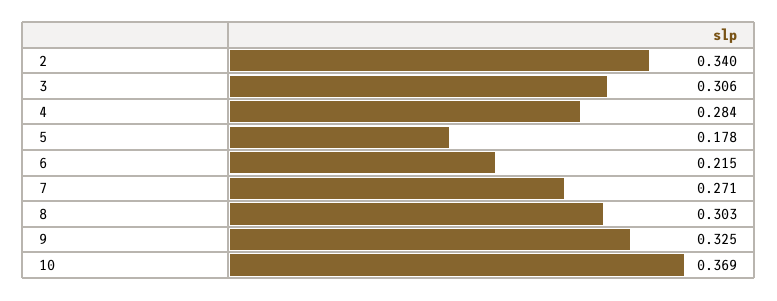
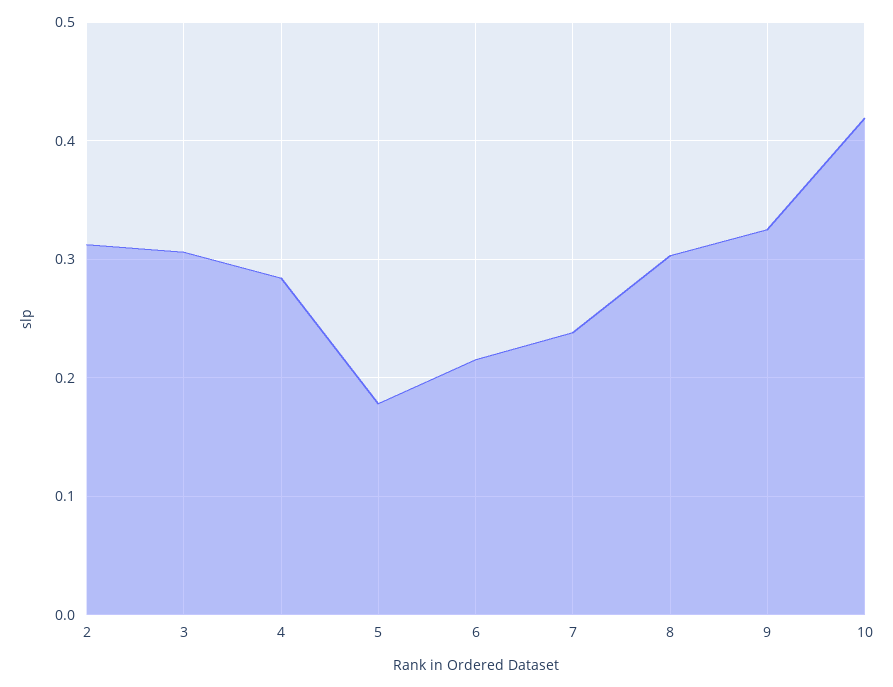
  {
-   "2": 0.34,
+   "2": 0.31,
    "3": 0.306,
    "4": 0.284,
    "5": 0.178,
    "6": 0.215,
-   "7": 0.271,
+   "7": 0.24,
    "8": 0.303,
    "9": 0.325,
-   "10": 0.369
+   "10": 0.42
  }

